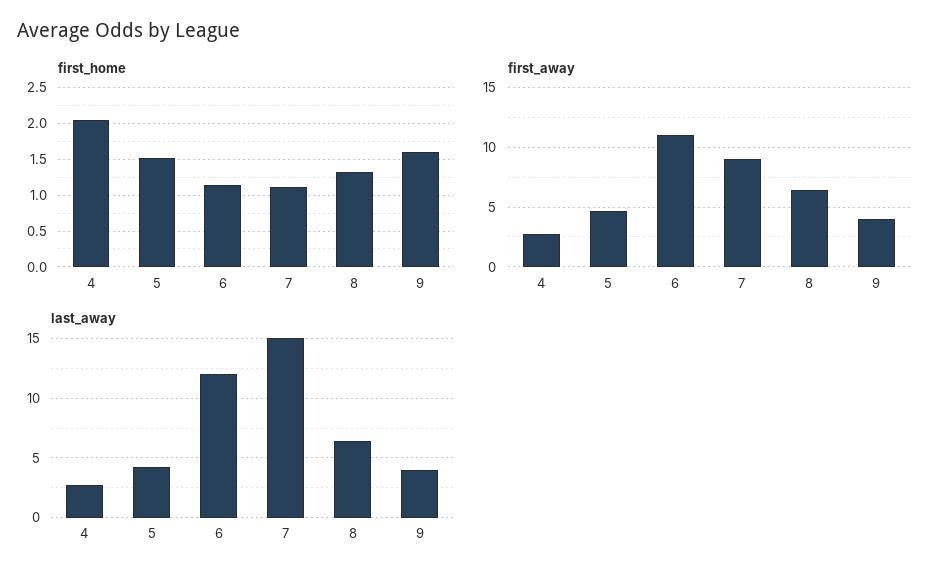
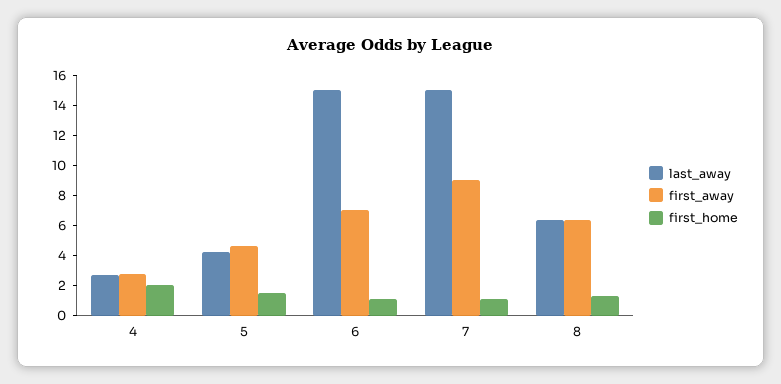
  {
    "first_home": {
      "4": 2.1,
      "5": 1.5,
      "6": 1.1,
      "7": 1.1,
-     "8": 1.3,
+     "8": 1.3
-     "9": 1.6
    },
    "first_away": {
      "4": 3,
      "5": 5,
-     "6": 11,
+     "6": 7,
      "7": 9,
-     "8": 6,
+     "8": 6
-     "9": 4
    },
    "last_away": {
      "4": 3,
      "5": 4,
-     "6": 12,
+     "6": 15,
      "7": 15,
-     "8": 6,
+     "8": 6
-     "9": 4
    }
  }

